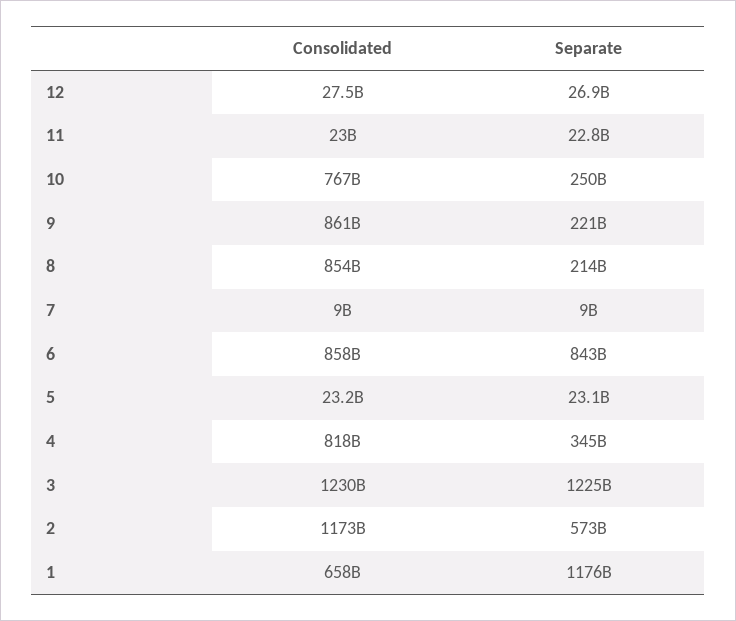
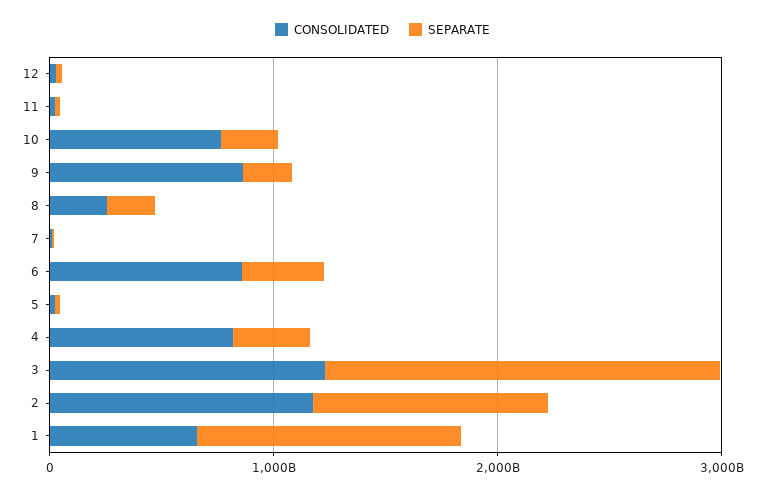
  {
    "Consolidated": {
      "12": 27500000000,
      "11": 23000000000,
      "10": 767000000000,
      "9": 861000000000,
-     "8": 854000000000,
+     "8": 200000000000,
      "7": 9000000000,
      "6": 858000000000,
      "5": 23200000000,
      "4": 818000000000,
      "3": 1230000000000,
      "2": 1173000000000,
      "1": 658000000000
    },
    "Separate": {
      "12": 26900000000,
      "11": 22800000000,
      "10": 250000000000,
      "9": 221000000000,
      "8": 214000000000,
      "7": 9000000000,
-     "6": 843000000000,
+     "6": 400000000000,
      "5": 23100000000,
      "4": 345000000000,
-     "3": 1225000000000,
+     "3": 1800000000000,
-     "2": 573000000000,
+     "2": 1000000000000,
      "1": 1176000000000
    }
  }

